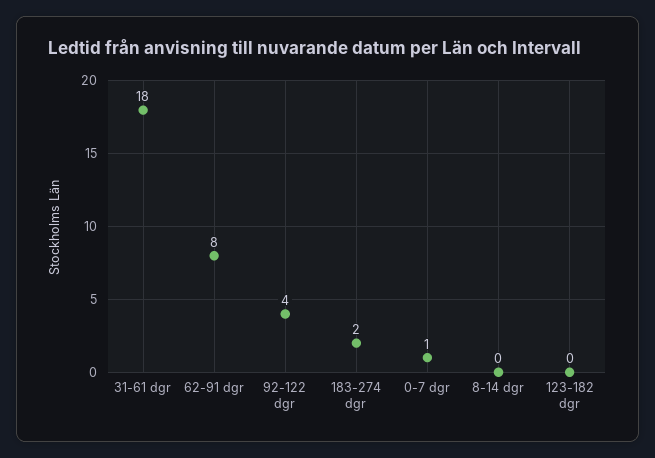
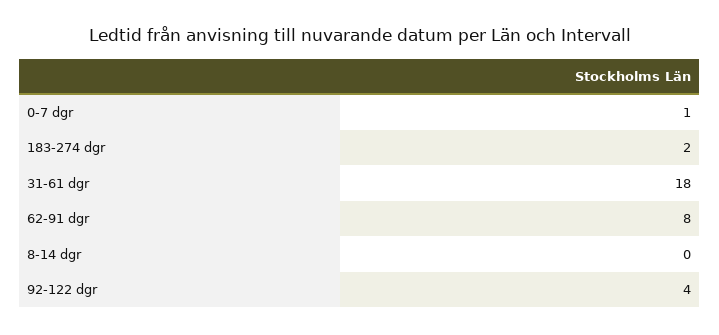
  {
    "31-61 dgr": 18,
    "62-91 dgr": 8,
    "92-122 dgr": 4,
    "183-274 dgr": 2,
    "0-7 dgr": 1,
-   "8-14 dgr": 0,
+   "8-14 dgr": 0
-   "123-182 dgr": 0
  }

